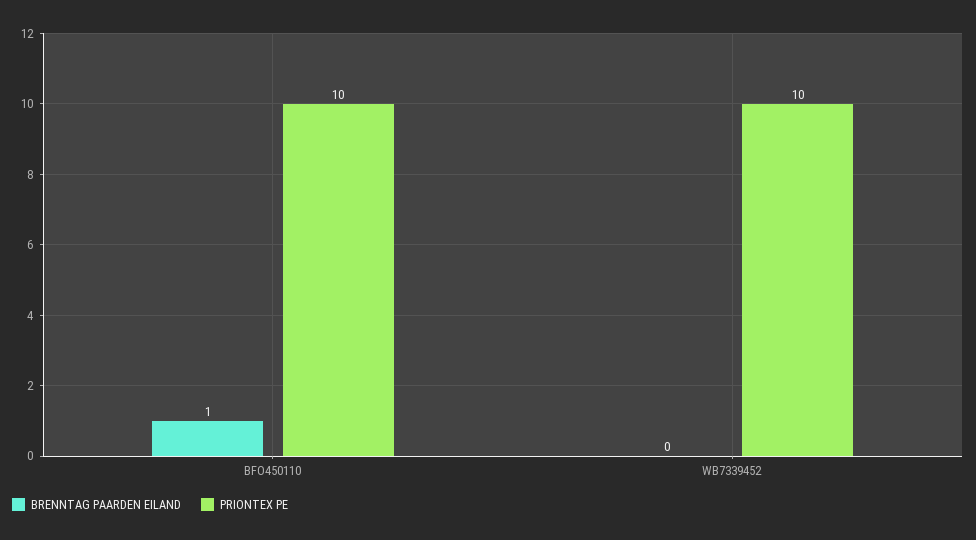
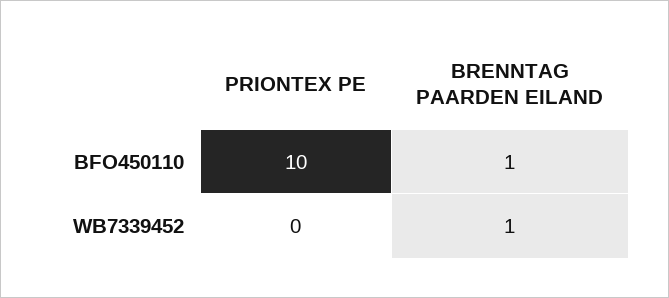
  {
    "BRENNTAG PAARDEN EILAND": {
      "BFO450110": 1,
-     "WB7339452": 0
+     "WB7339452": 1
    },
    "PRIONTEX PE": {
      "BFO450110": 10,
-     "WB7339452": 10
+     "WB7339452": 0
    }
  }

